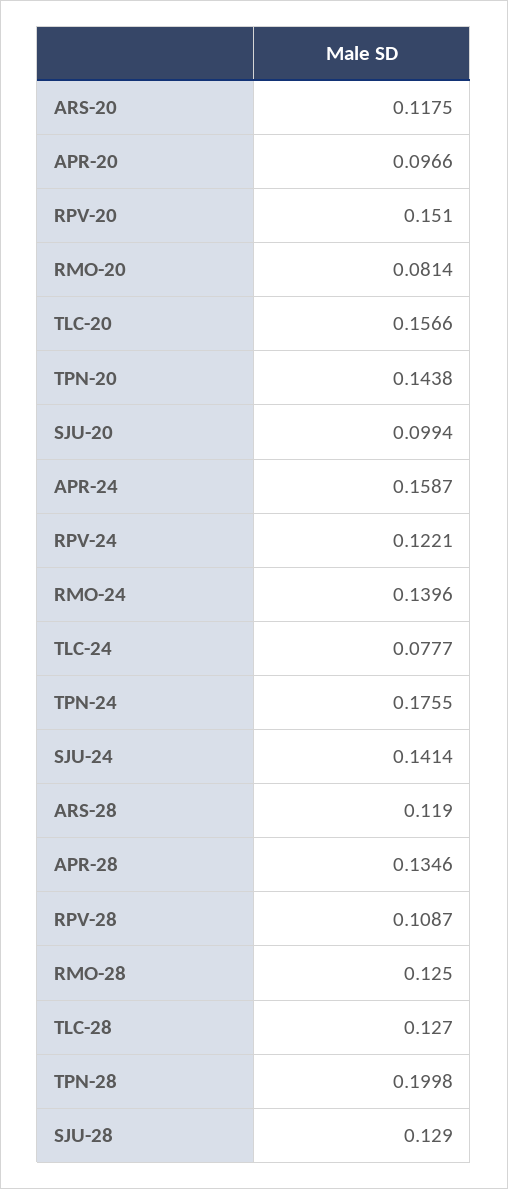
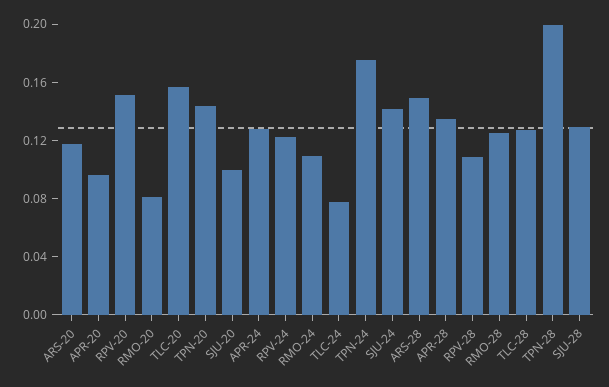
  {
    "ARS-20": 0.1175,
    "APR-20": 0.0966,
    "RPV-20": 0.151,
    "RMO-20": 0.0814,
    "TLC-20": 0.1566,
    "TPN-20": 0.1438,
    "SJU-20": 0.0994,
-   "APR-24": 0.1587,
+   "APR-24": 0.13,
    "RPV-24": 0.1221,
-   "RMO-24": 0.1396,
+   "RMO-24": 0.11,
    "TLC-24": 0.0777,
    "TPN-24": 0.1755,
    "SJU-24": 0.1414,
-   "ARS-28": 0.119,
+   "ARS-28": 0.15,
    "APR-28": 0.1346,
    "RPV-28": 0.1087,
    "RMO-28": 0.125,
    "TLC-28": 0.127,
    "TPN-28": 0.1998,
    "SJU-28": 0.129
  }

